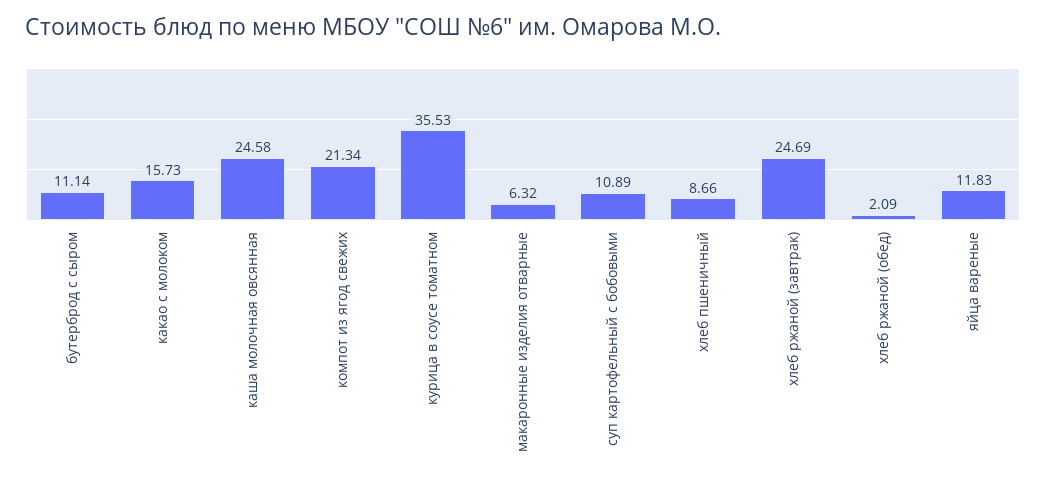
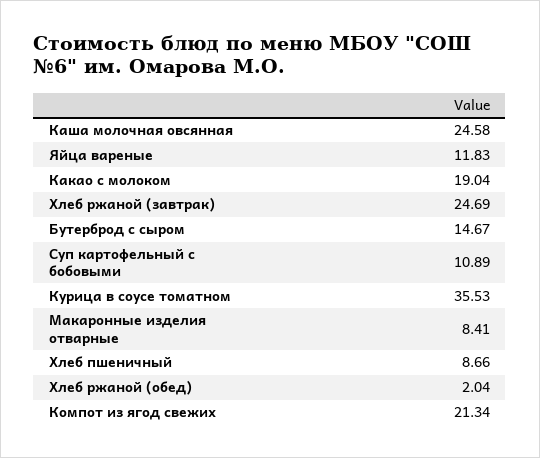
  {
-   "бутерброд с сыром": 11.14,
+   "бутерброд с сыром": 14.67,
-   "какао с молоком": 15.73,
+   "какао с молоком": 19.04,
    "каша молочная овсянная": 24.58,
    "компот из ягод свежих": 21.34,
    "курица в соусе томатном": 35.53,
-   "макаронные изделия отварные": 6.32,
+   "макаронные изделия отварные": 8.41,
    "суп картофельный с бобовыми": 10.89,
    "хлеб пшеничный": 8.66,
    "хлеб ржаной (завтрак)": 24.69,
-   "хлеб ржаной (обед)": 2.09,
+   "хлеб ржаной (обед)": 2.04,
    "яйца вареные": 11.83
  }

